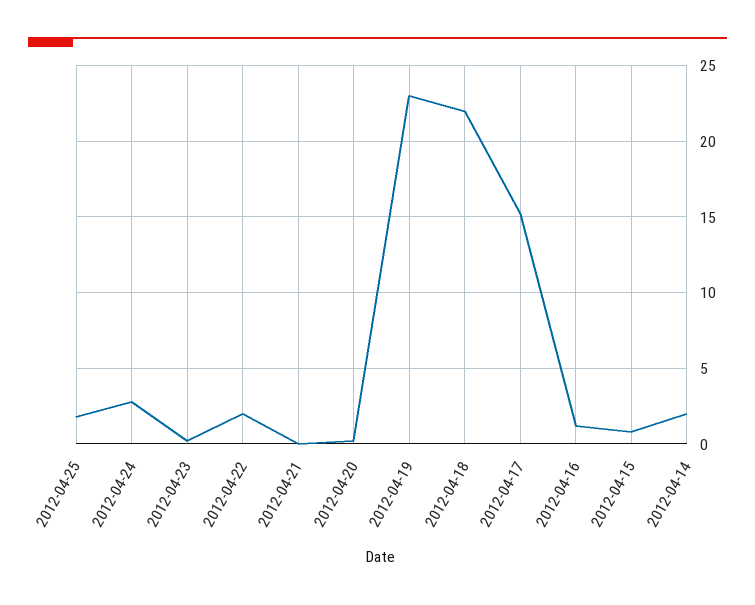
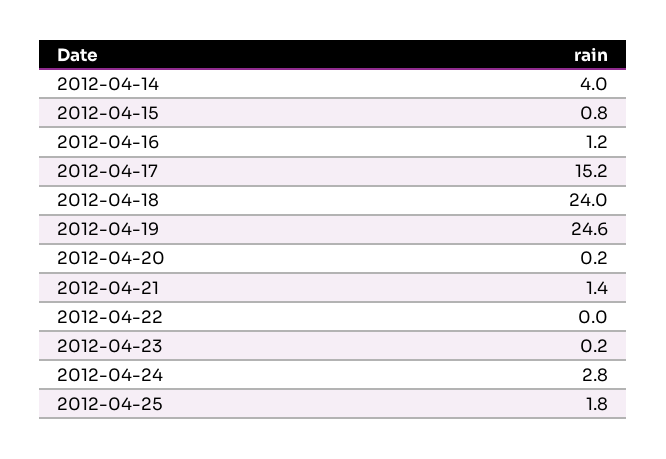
  {
    "2012-04-25": 1.8,
    "2012-04-24": 2.8,
    "2012-04-23": 0.2,
-   "2012-04-22": 2,
+   "2012-04-22": 0,
-   "2012-04-21": 0,
+   "2012-04-21": 1.4,
    "2012-04-20": 0.2,
-   "2012-04-19": 23,
+   "2012-04-19": 24.6,
-   "2012-04-18": 22,
+   "2012-04-18": 24,
    "2012-04-17": 15.2,
    "2012-04-16": 1.2,
    "2012-04-15": 0.8,
-   "2012-04-14": 2
+   "2012-04-14": 4
  }

